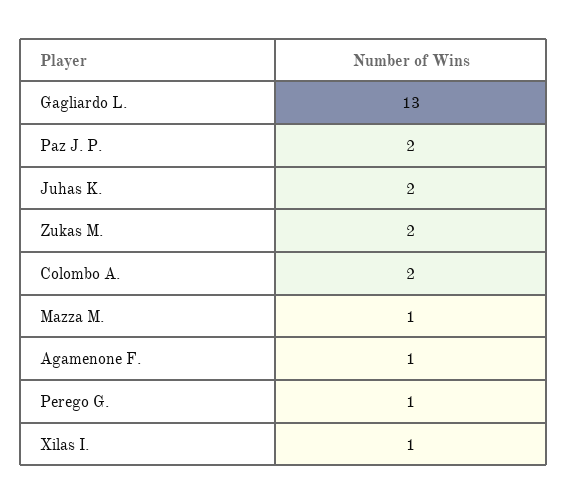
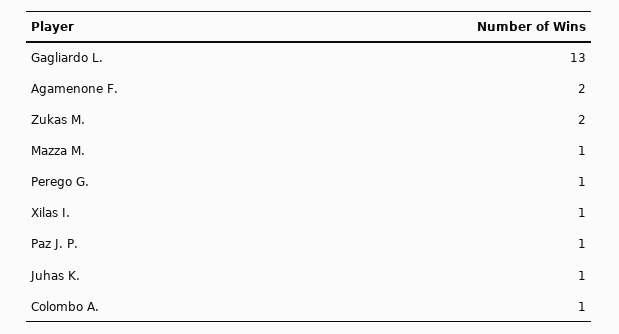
  {
    "Gagliardo L.": 13,
-   "Paz J. P.": 2,
+   "Paz J. P.": 1,
-   "Juhas K.": 2,
+   "Juhas K.": 1,
    "Zukas M.": 2,
-   "Colombo A.": 2,
+   "Colombo A.": 1,
    "Mazza M.": 1,
-   "Agamenone F.": 1,
+   "Agamenone F.": 2,
    "Perego G.": 1,
    "Xilas I.": 1
  }

